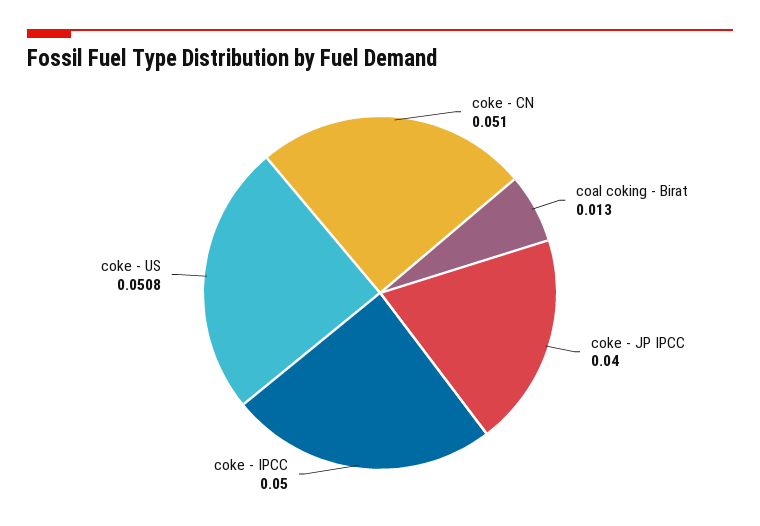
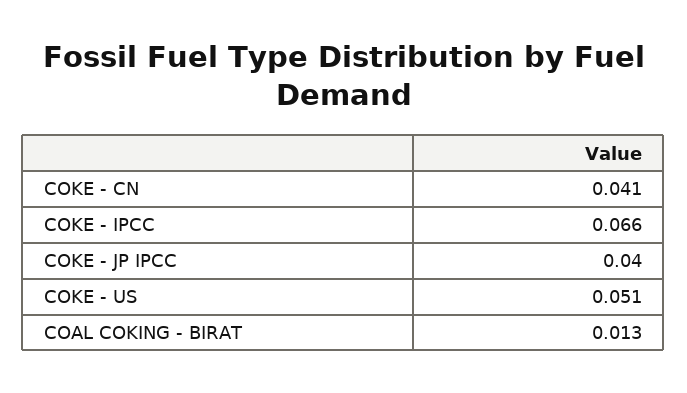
  {
-   "coke - CN": 0.051,
+   "coke - CN": 0.041,
    "coal coking - Birat": 0.013,
    "coke - JP IPCC": 0.04,
-   "coke - IPCC": 0.05,
+   "coke - IPCC": 0.066,
    "coke - US": 0.0508
  }

